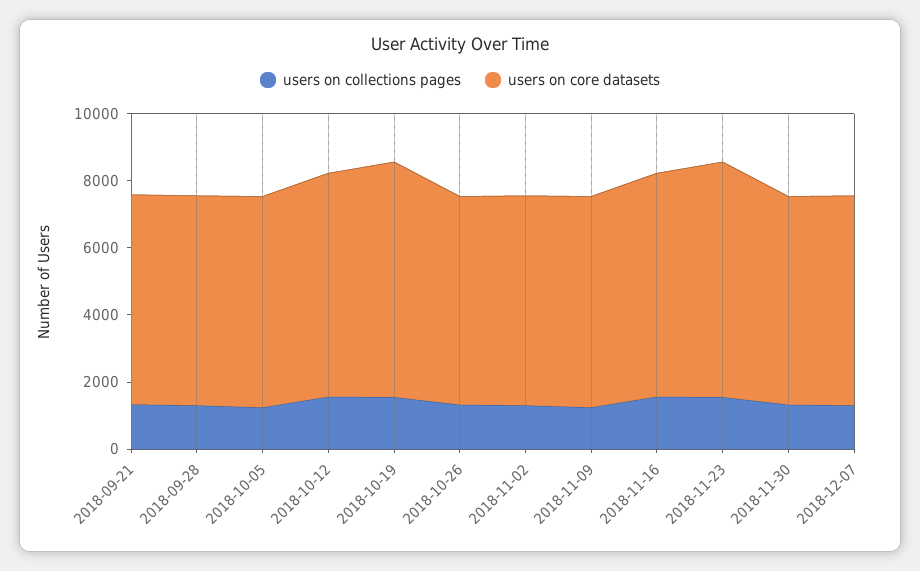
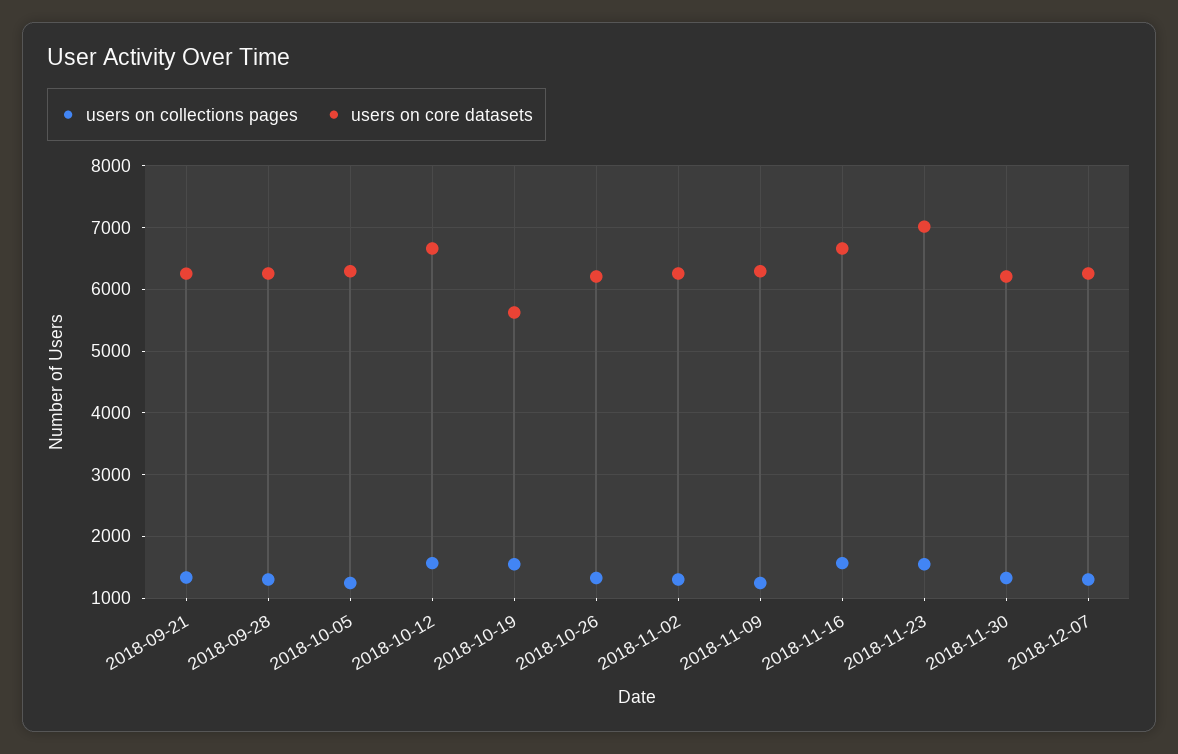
  {
    "users on collections pages": {
      "2018-09-21": 1300,
      "2018-09-28": 1300,
      "2018-10-05": 1200,
      "2018-10-12": 1600,
      "2018-10-19": 1500,
      "2018-10-26": 1300,
      "2018-11-02": 1300,
      "2018-11-09": 1200,
      "2018-11-16": 1600,
      "2018-11-23": 1500,
      "2018-11-30": 1300,
      "2018-12-07": 1300
    },
    "users on core datasets": {
      "2018-09-21": 6300,
      "2018-09-28": 6300,
      "2018-10-05": 6300,
      "2018-10-12": 6700,
-     "2018-10-19": 7000,
+     "2018-10-19": 5600,
      "2018-10-26": 6200,
      "2018-11-02": 6300,
      "2018-11-09": 6300,
      "2018-11-16": 6700,
      "2018-11-23": 7000,
      "2018-11-30": 6200,
      "2018-12-07": 6300
    }
  }

